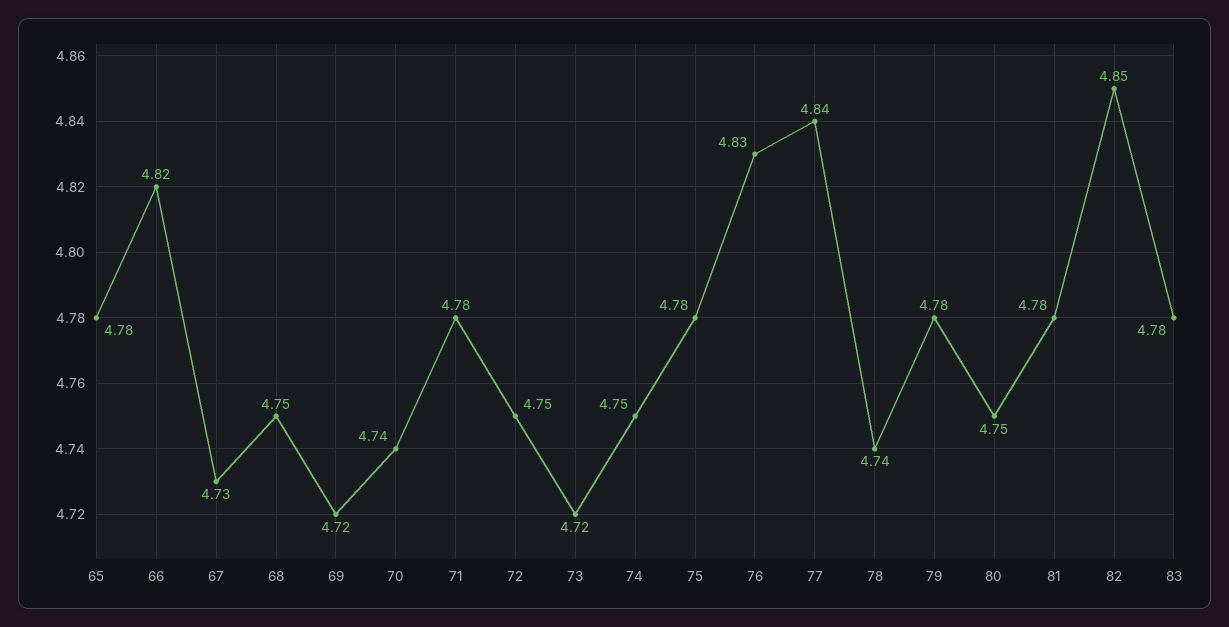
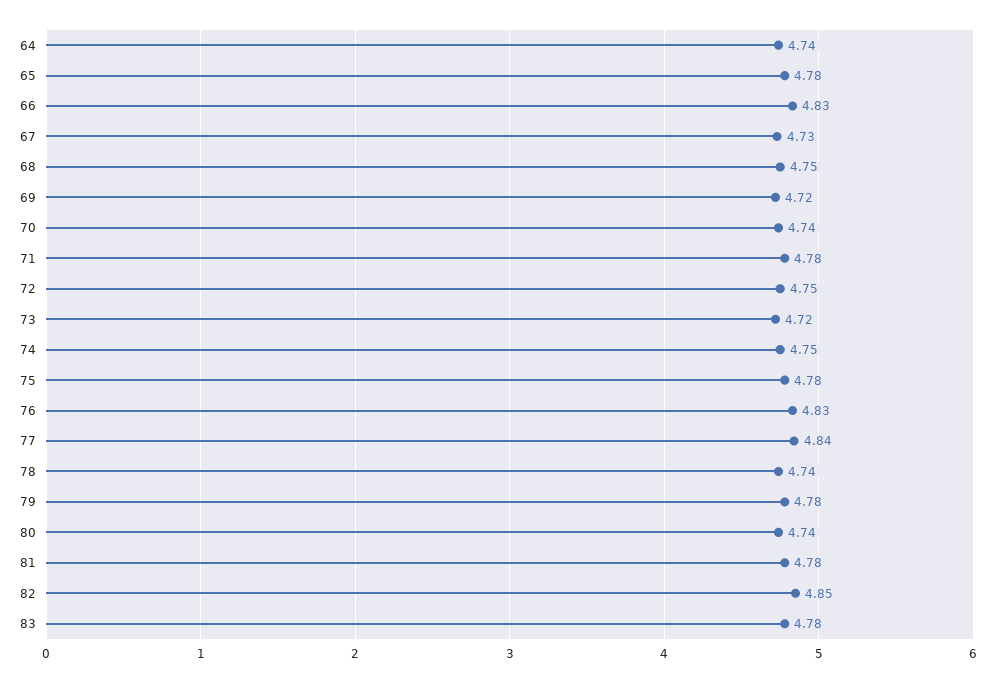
  {
    "65": 4.78,
-   "66": 4.82,
+   "66": 4.83,
    "67": 4.73,
    "68": 4.75,
    "69": 4.72,
    "70": 4.74,
    "71": 4.78,
    "72": 4.75,
    "73": 4.72,
    "74": 4.75,
    "75": 4.78,
    "76": 4.83,
    "77": 4.84,
    "78": 4.74,
    "79": 4.78,
-   "80": 4.75,
+   "80": 4.74,
    "81": 4.78,
    "82": 4.85,
-   "83": 4.78
+   "83": 4.78,
+   "64": 4.74
  }

